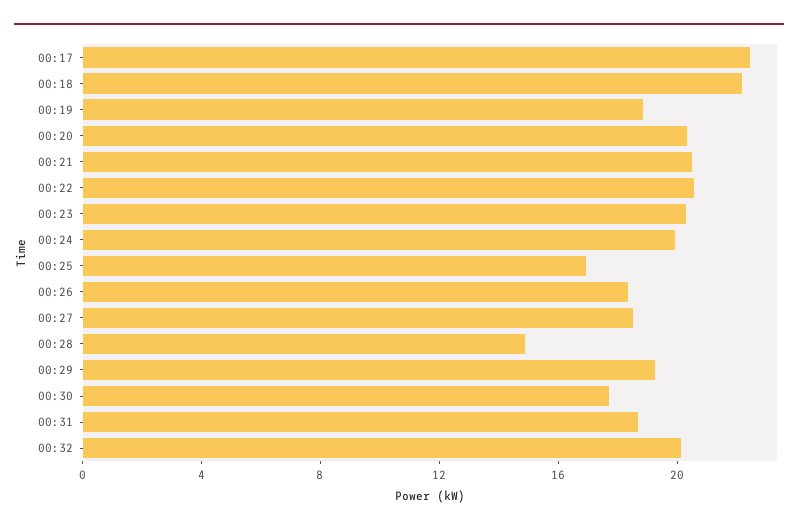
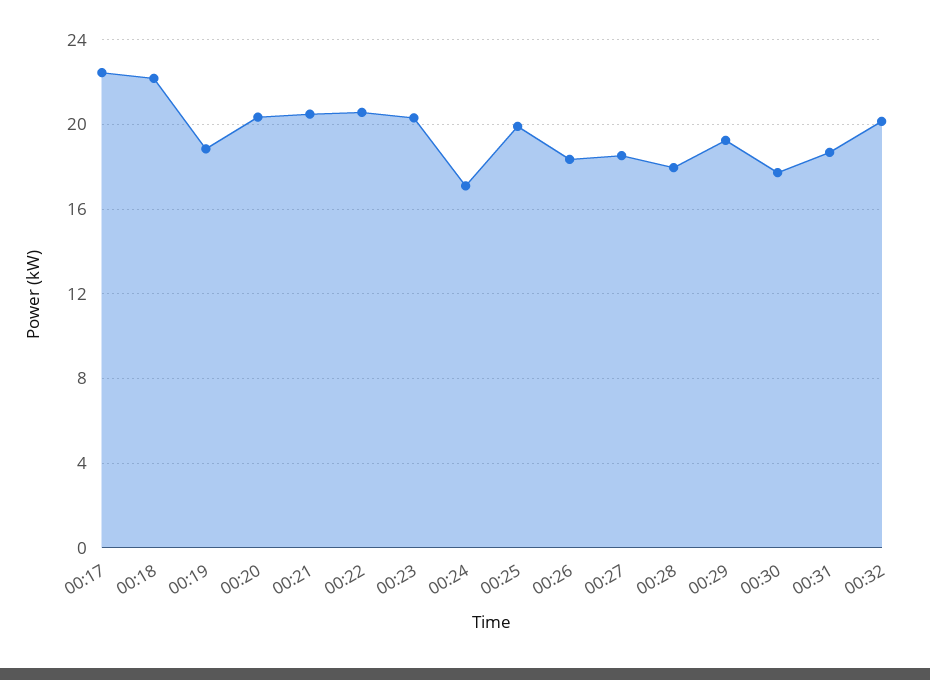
  {
    "00:17": 22.5,
    "00:18": 22,
    "00:19": 19,
    "00:20": 20.5,
    "00:21": 20.5,
    "00:22": 20.5,
    "00:23": 20.5,
-   "00:24": 20,
+   "00:24": 17,
-   "00:25": 17,
+   "00:25": 20,
    "00:26": 18.5,
    "00:27": 18.5,
-   "00:28": 15,
+   "00:28": 18,
    "00:29": 19.5,
    "00:30": 17.5,
    "00:31": 18.5,
    "00:32": 20
  }

